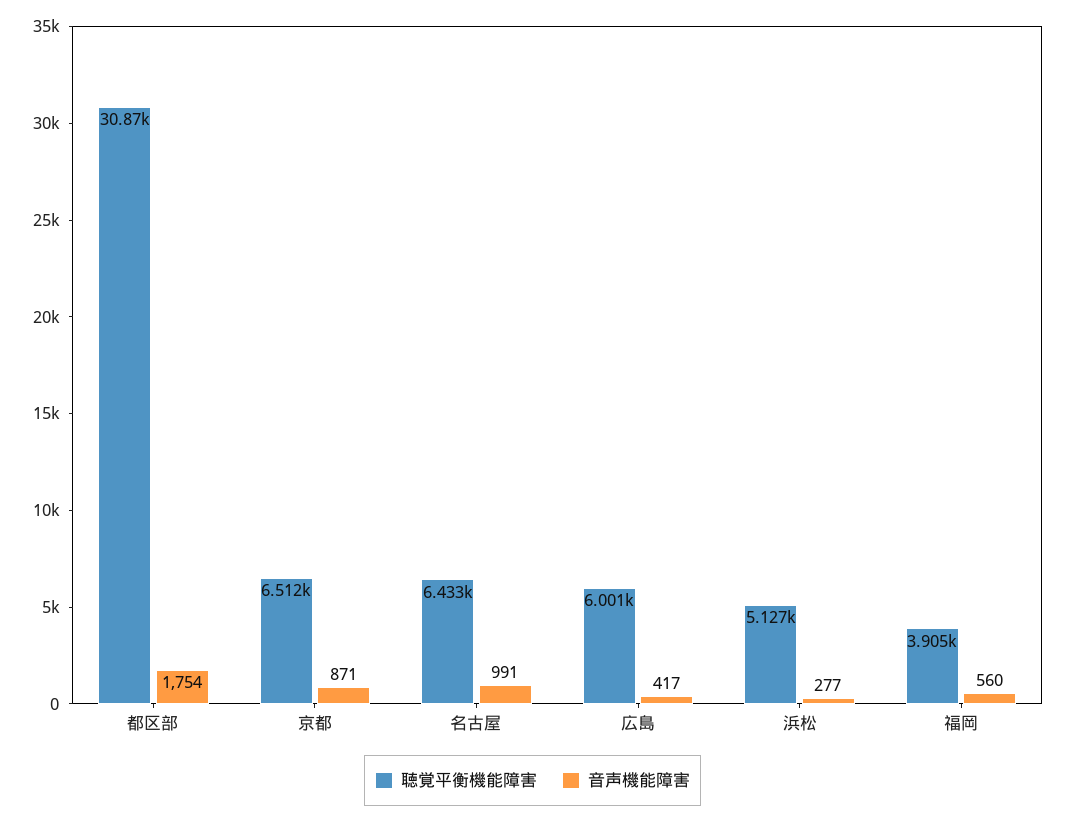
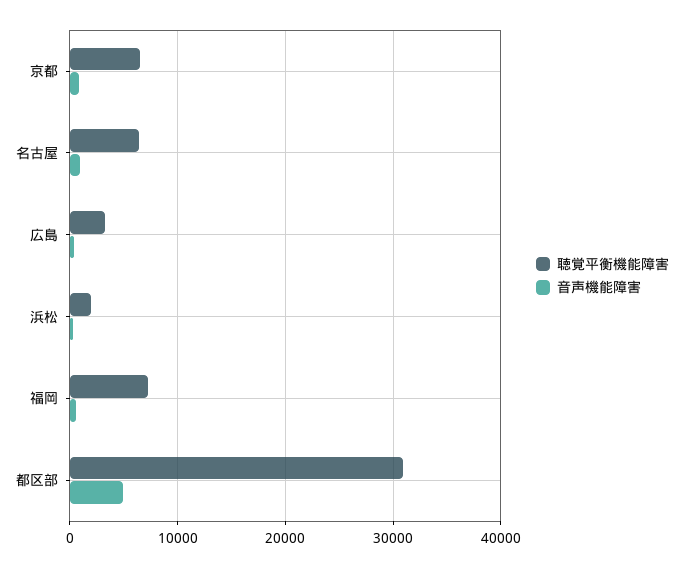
  {
    "聴覚平衡機能障害": {
      "都区部": 30870,
      "京都": 6512,
      "名古屋": 6433,
-     "広島": 6001,
+     "広島": 3000,
-     "浜松": 5127,
+     "浜松": 2000,
-     "福岡": 3905
+     "福岡": 7000
    },
    "音声機能障害": {
-     "都区部": 1754,
+     "都区部": 5000,
      "京都": 871,
      "名古屋": 991,
      "広島": 417,
      "浜松": 277,
      "福岡": 560
    }
  }

